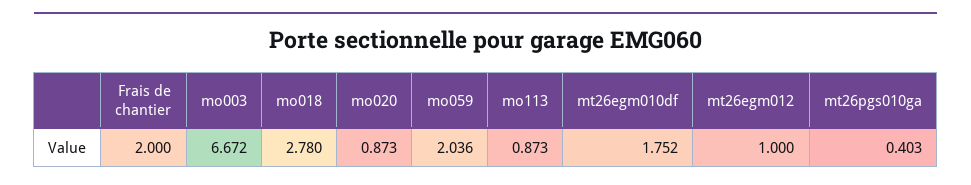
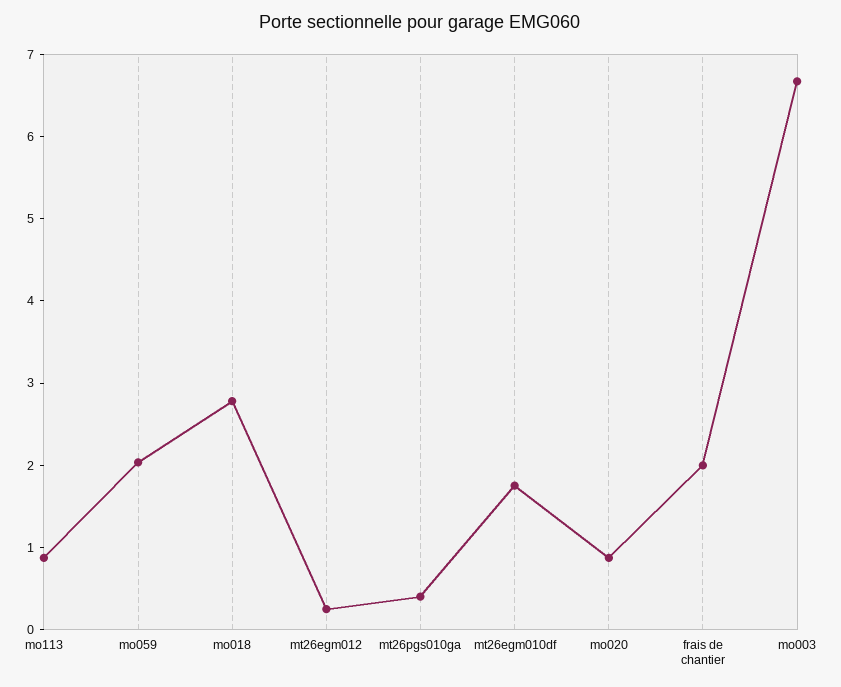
  {
    "Frais de chantier": 2,
    "mo003": 6.672,
    "mo018": 2.78,
    "mo020": 0.873,
    "mo059": 2.036,
    "mo113": 0.873,
    "mt26egm010df": 1.752,
-   "mt26egm012": 1,
+   "mt26egm012": 0.2,
    "mt26pgs010ga": 0.403
  }

